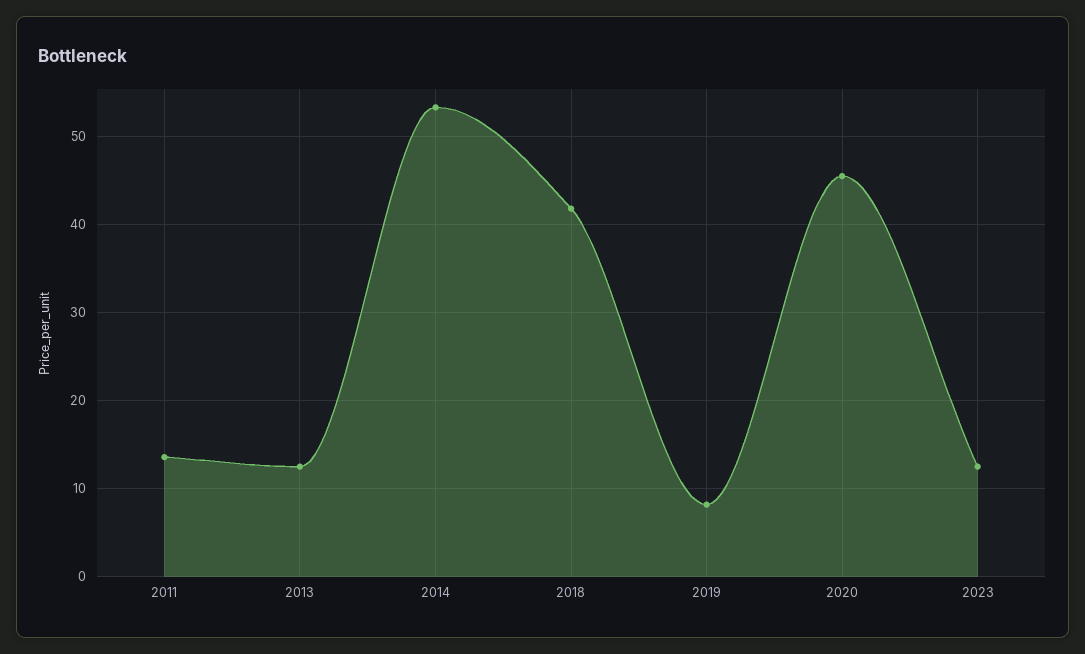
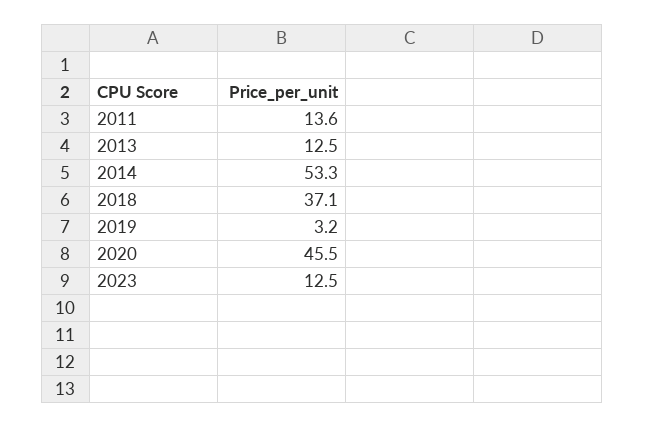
  {
    "2011": 13.6,
    "2013": 12.5,
    "2014": 53.3,
-   "2018": 42,
+   "2018": 37.1,
-   "2019": 8,
+   "2019": 3.2,
    "2020": 45.5,
    "2023": 12.5
  }

